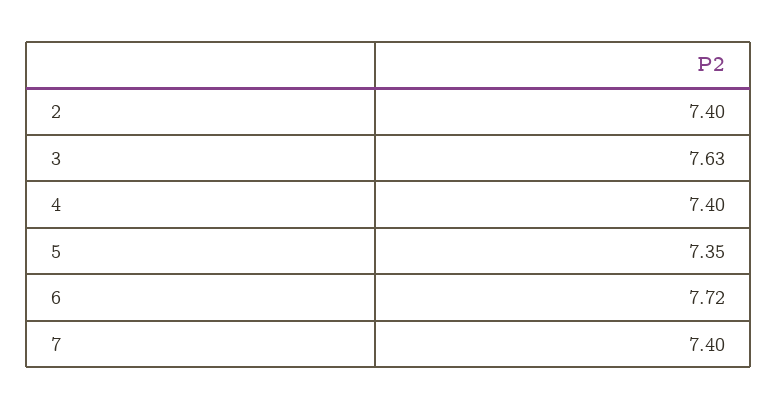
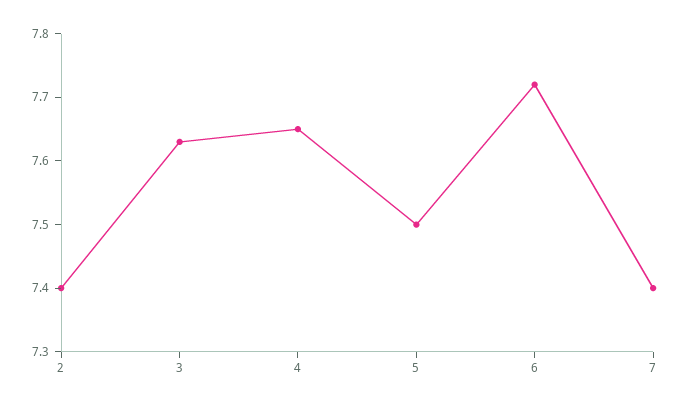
  {
    "2": 7.4,
    "3": 7.63,
-   "4": 7.4,
+   "4": 7.65,
-   "5": 7.35,
+   "5": 7.5,
    "6": 7.72,
    "7": 7.4
  }

